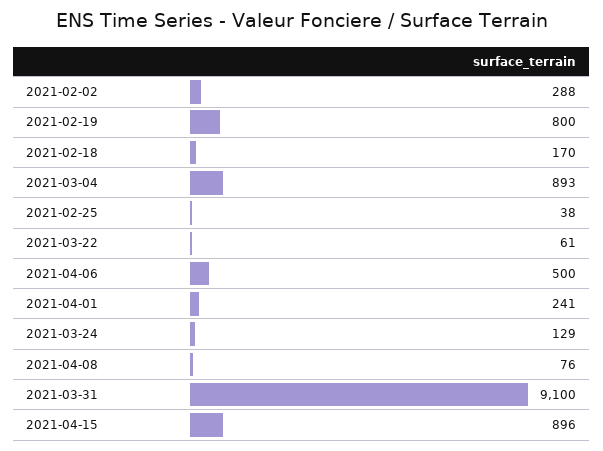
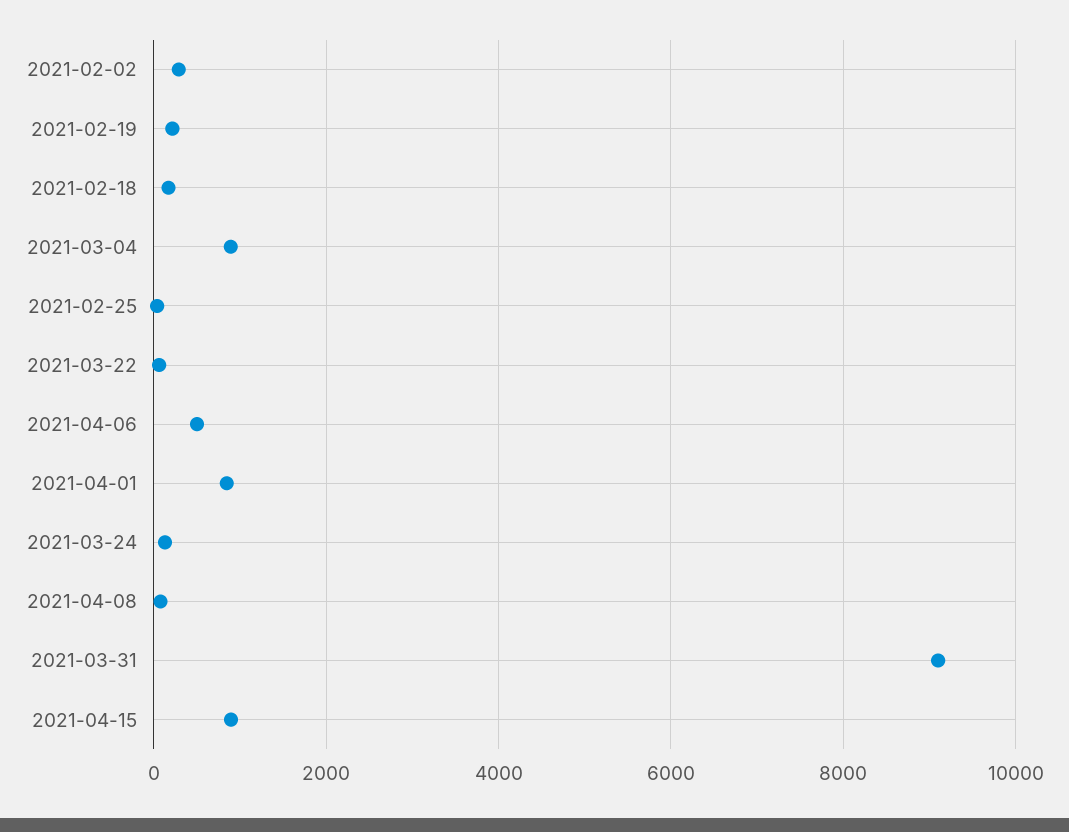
  {
    "2021-02-02": 288,
-   "2021-02-19": 800,
+   "2021-02-19": 200,
    "2021-02-18": 170,
    "2021-03-04": 893,
    "2021-02-25": 38,
    "2021-03-22": 61,
    "2021-04-06": 500,
-   "2021-04-01": 241,
+   "2021-04-01": 800,
    "2021-03-24": 129,
    "2021-04-08": 76,
    "2021-03-31": 9100,
    "2021-04-15": 896
  }

